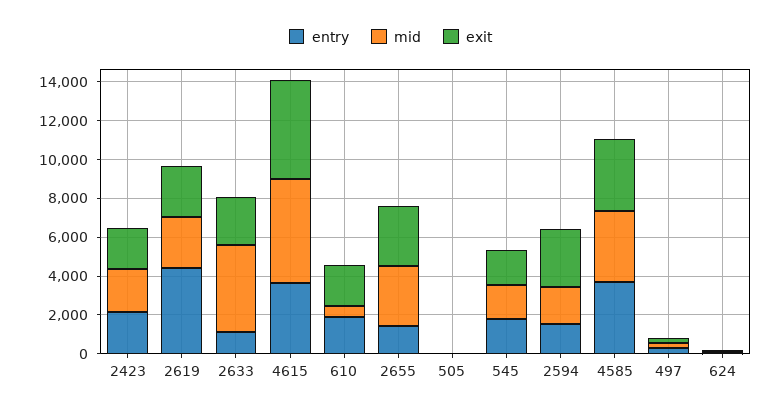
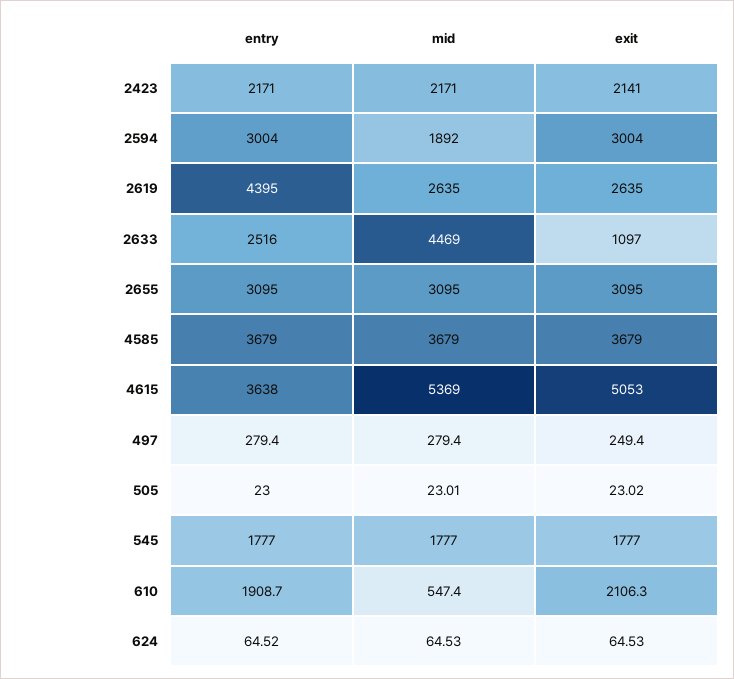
  {
    "entry": {
      "2423": 2171,
      "2619": 4395,
-     "2633": 1000,
+     "2633": 2516,
      "4615": 3638,
      "610": 1908.7,
-     "2655": 1500,
+     "2655": 3095,
      "505": 23,
      "545": 1777,
-     "2594": 1500,
+     "2594": 3004,
      "4585": 3679,
      "497": 279.4,
      "624": 64.52
    },
    "mid": {
      "2423": 2171,
      "2619": 2635,
      "2633": 4469,
      "4615": 5369,
      "610": 547.4,
      "2655": 3095,
      "505": 23.01,
      "545": 1777,
      "2594": 1892,
      "4585": 3679,
      "497": 279.4,
      "624": 64.53
    },
    "exit": {
      "2423": 2141,
      "2619": 2635,
-     "2633": 2500,
+     "2633": 1097,
      "4615": 5053,
      "610": 2106.3,
      "2655": 3095,
      "505": 23.02,
      "545": 1777,
      "2594": 3004,
      "4585": 3679,
      "497": 249.4,
      "624": 64.53
    }
  }

